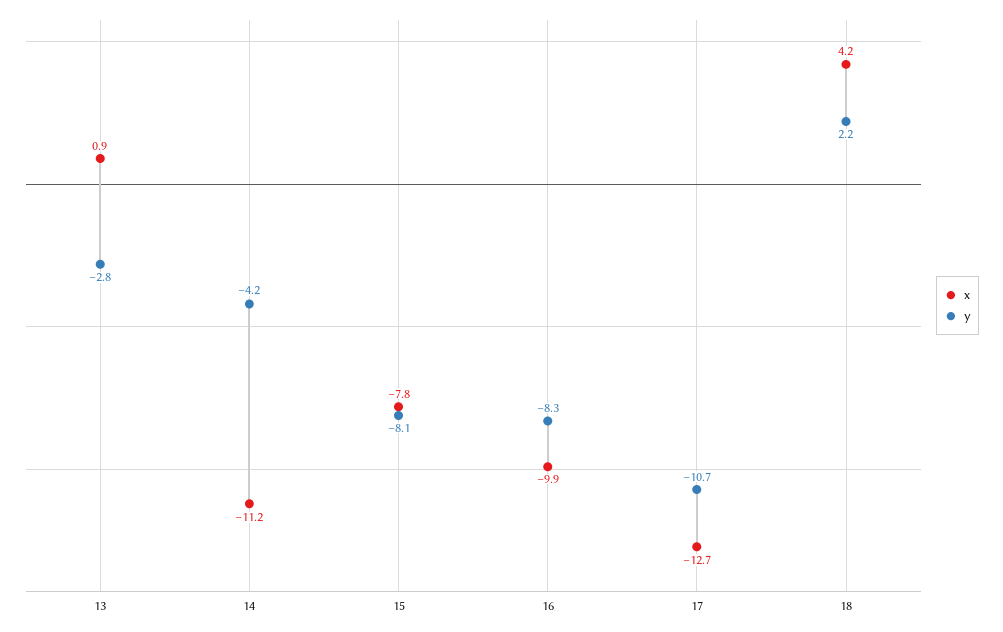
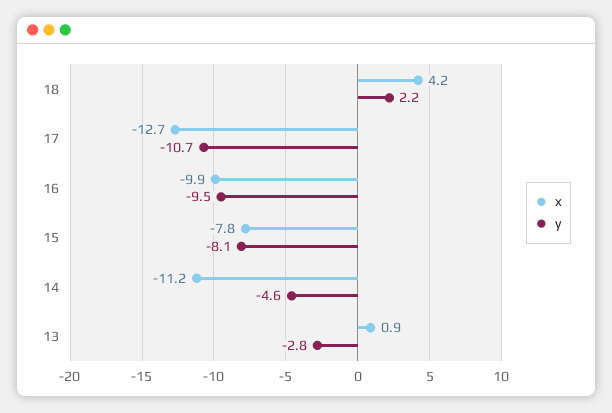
  {
    "x": {
      "13": 0.9,
      "14": -11.2,
      "15": -7.8,
      "16": -9.9,
      "17": -12.7,
      "18": 4.2
    },
    "y": {
      "13": -2.8,
-     "14": -4.2,
+     "14": -4.6,
      "15": -8.1,
-     "16": -8.3,
+     "16": -9.5,
      "17": -10.7,
      "18": 2.2
    }
  }

